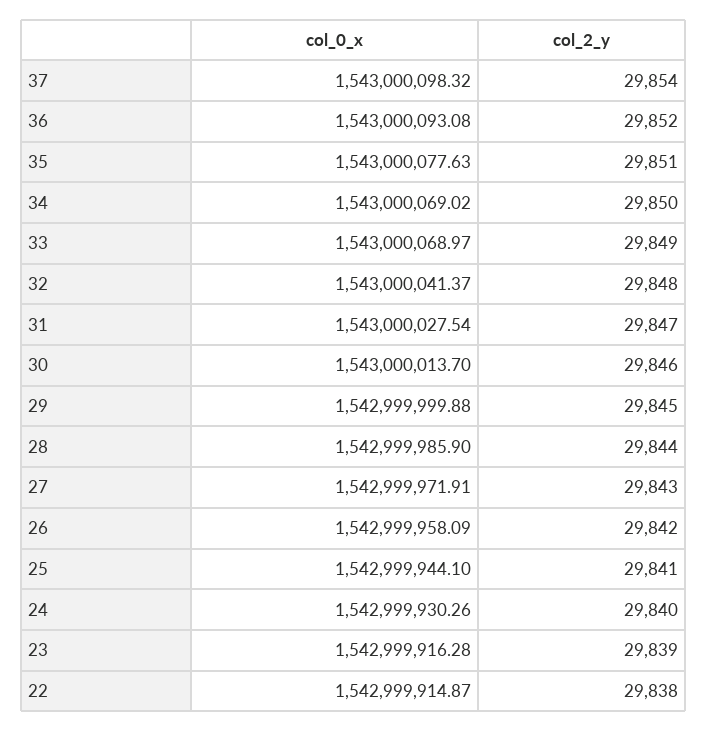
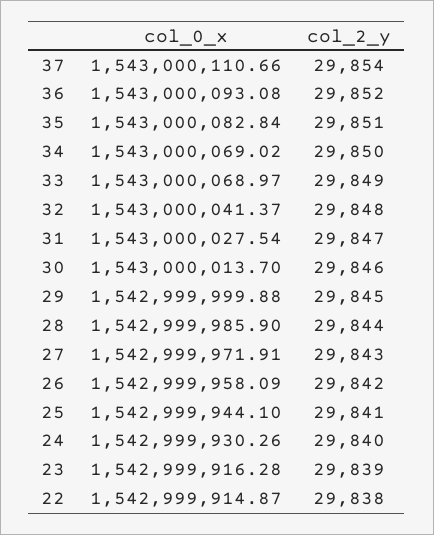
  {
    "col_0_x": {
-     "37": 1543000098.32,
+     "37": 1543000110.66,
      "36": 1543000093.08,
-     "35": 1543000077.63,
+     "35": 1543000082.84,
      "34": 1543000069.02,
      "33": 1543000068.97,
      "32": 1543000041.37,
      "31": 1543000027.54,
      "30": 1543000013.7,
      "29": 1542999999.88,
      "28": 1542999985.9,
      "27": 1542999971.91,
      "26": 1542999958.09,
      "25": 1542999944.1,
      "24": 1542999930.26,
      "23": 1542999916.28,
      "22": 1542999914.87
    },
    "col_2_y": {
      "37": 29854,
      "36": 29852,
      "35": 29851,
      "34": 29850,
      "33": 29849,
      "32": 29848,
      "31": 29847,
      "30": 29846,
      "29": 29845,
      "28": 29844,
      "27": 29843,
      "26": 29842,
      "25": 29841,
      "24": 29840,
      "23": 29839,
      "22": 29838
    }
  }

